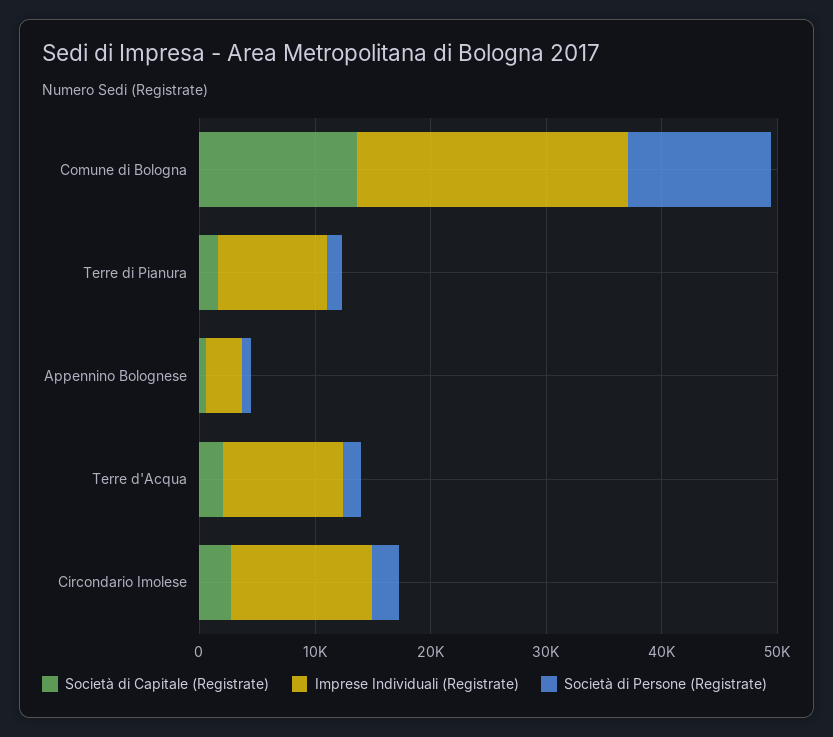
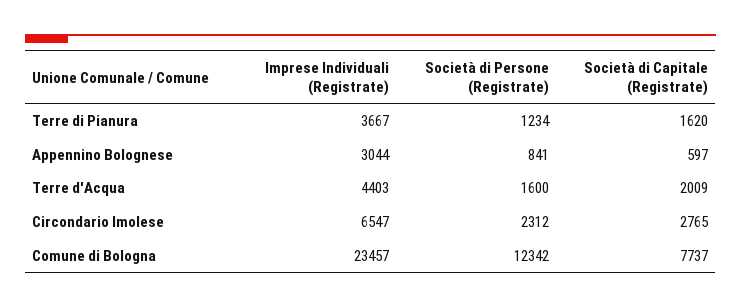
  {
    "Società di Capitale (Registrate)": {
-     "Comune di Bologna": 14000,
+     "Comune di Bologna": 7737,
      "Terre di Pianura": 1620,
      "Appennino Bolognese": 597,
      "Terre d'Acqua": 2009,
      "Circondario Imolese": 2765
    },
    "Imprese Individuali (Registrate)": {
      "Comune di Bologna": 23457,
-     "Terre di Pianura": 10000,
+     "Terre di Pianura": 3667,
      "Appennino Bolognese": 3044,
-     "Terre d'Acqua": 10000,
+     "Terre d'Acqua": 4403,
-     "Circondario Imolese": 12000
+     "Circondario Imolese": 6547
    },
    "Società di Persone (Registrate)": {
      "Comune di Bologna": 12342,
      "Terre di Pianura": 1234,
      "Appennino Bolognese": 841,
      "Terre d'Acqua": 1600,
      "Circondario Imolese": 2312
    }
  }

